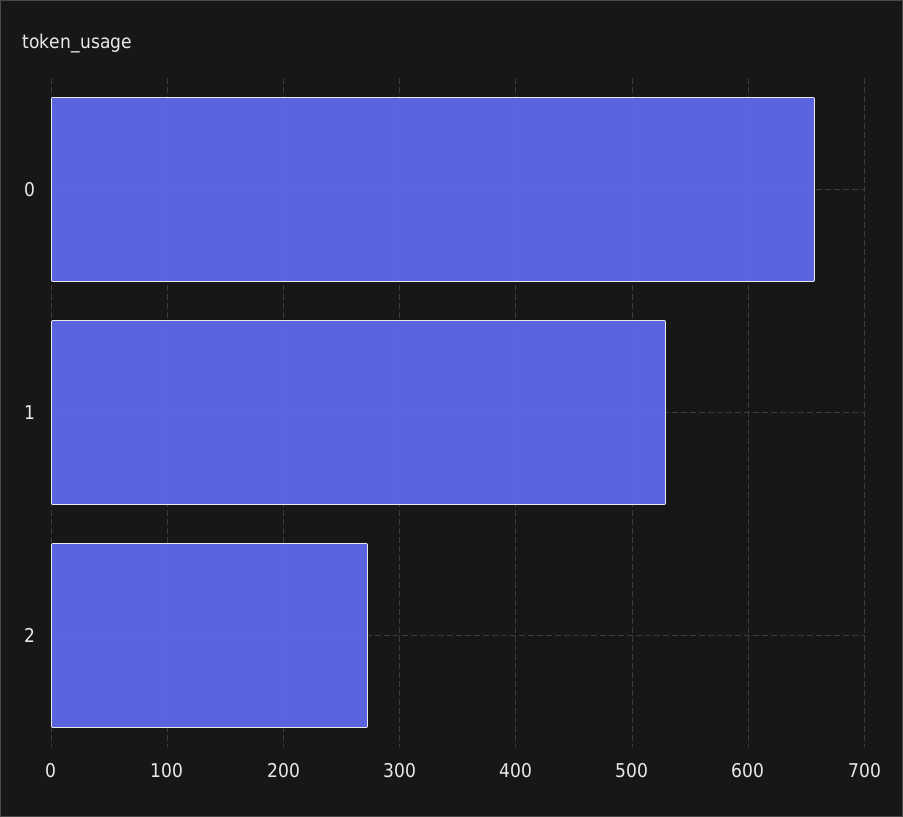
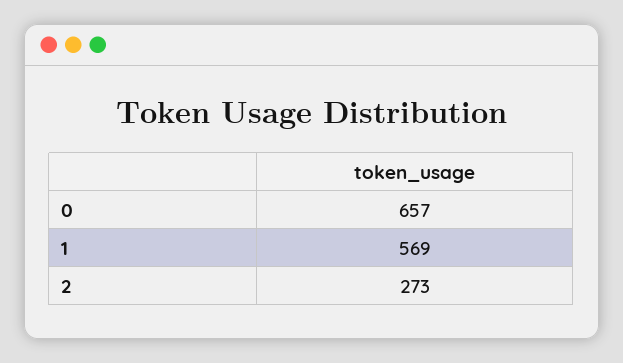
  {
    "0": 657,
-   "1": 530,
+   "1": 569,
    "2": 273
  }

